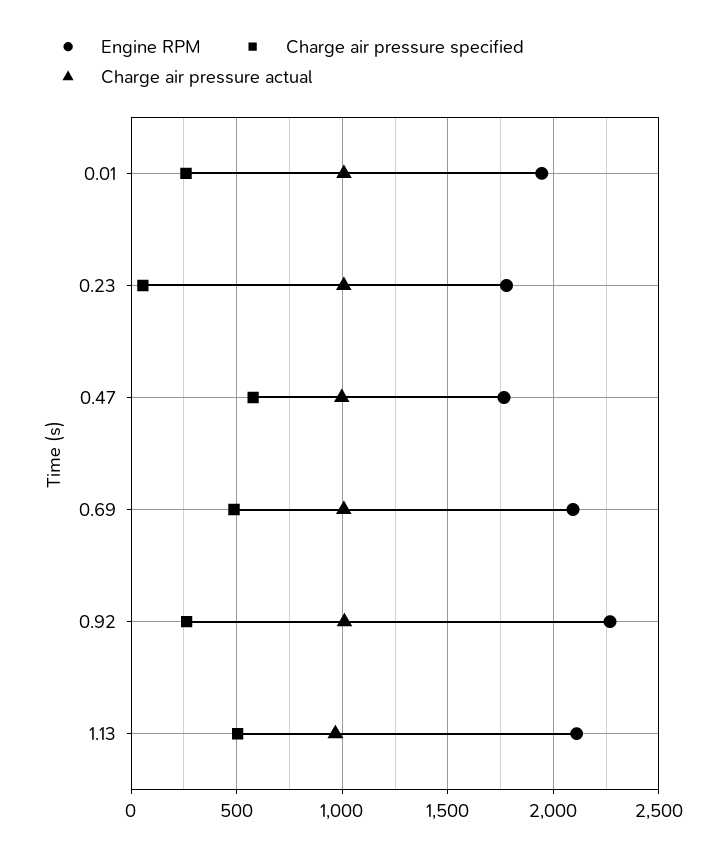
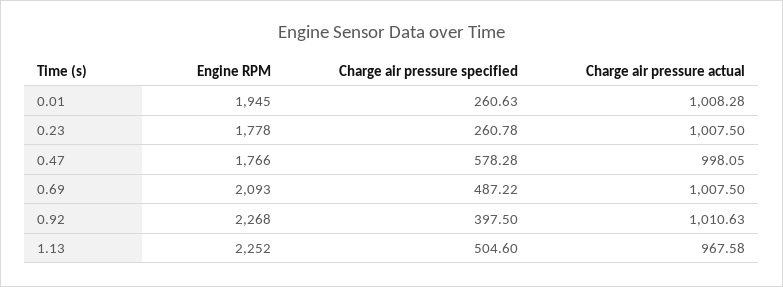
  {
    "Engine RPM": {
      "0.01": 1945,
      "0.23": 1778,
      "0.47": 1766,
      "0.69": 2093,
      "0.92": 2268,
-     "1.13": 2100
+     "1.13": 2252
    },
    "Charge air pressure specified": {
      "0.01": 260.63,
-     "0.23": 50,
+     "0.23": 260.78,
      "0.47": 578.28,
      "0.69": 487.22,
-     "0.92": 250,
+     "0.92": 397.5,
      "1.13": 504.6
    },
    "Charge air pressure actual": {
      "0.01": 1008.28,
      "0.23": 1007.5,
      "0.47": 998.05,
      "0.69": 1007.5,
      "0.92": 1010.63,
      "1.13": 967.58
    }
  }

